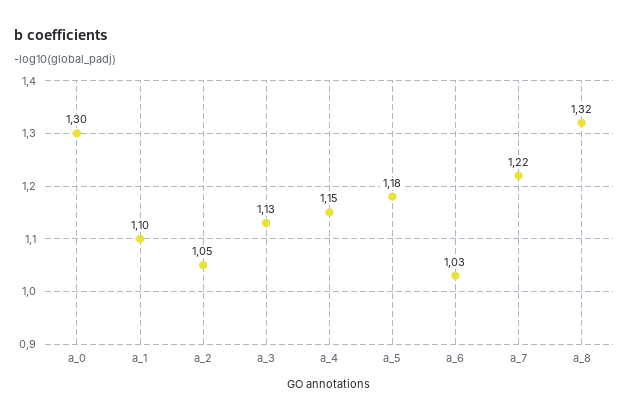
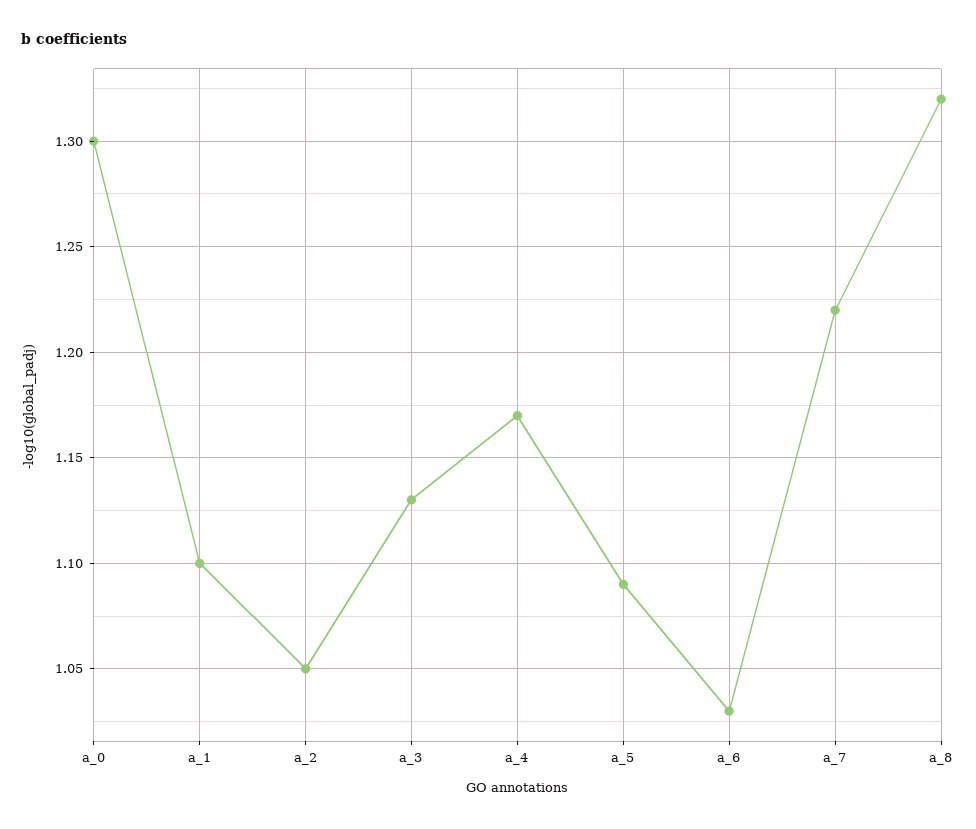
  {
    "a_0": 1.3,
    "a_1": 1.1,
    "a_2": 1.05,
    "a_3": 1.13,
-   "a_4": 1.15,
+   "a_4": 1.17,
-   "a_5": 1.18,
+   "a_5": 1.09,
    "a_6": 1.03,
    "a_7": 1.22,
    "a_8": 1.32
  }

